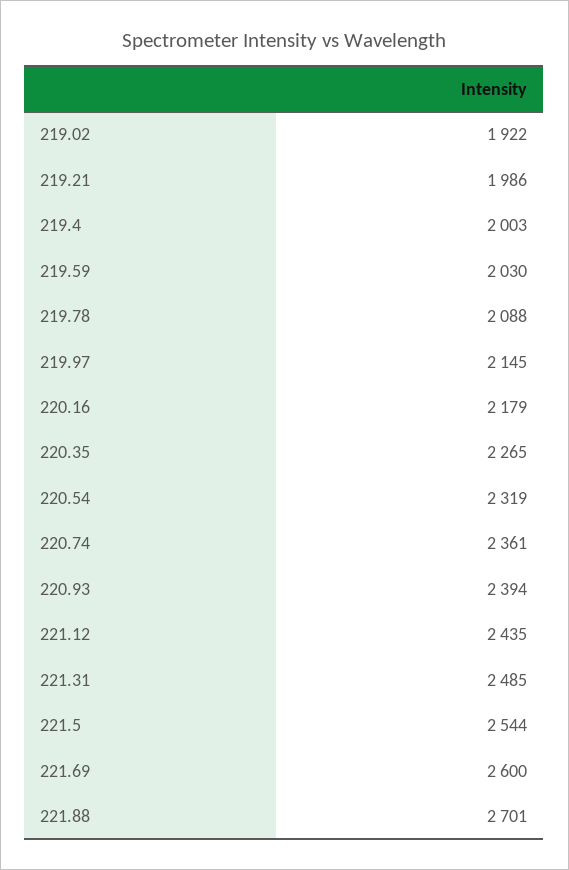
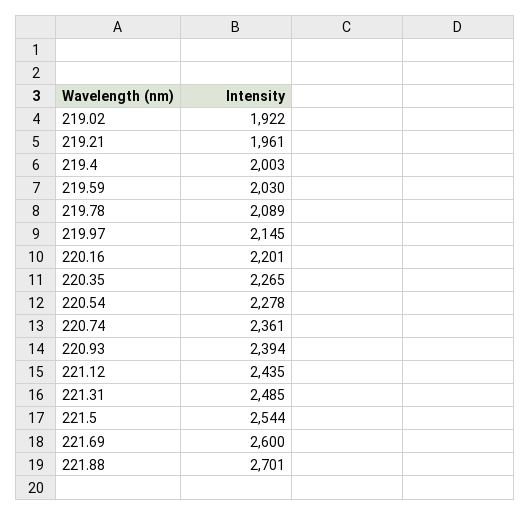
  {
    "219.02": 1922,
-   "219.21": 1986,
+   "219.21": 1961,
    "219.4": 2003,
    "219.59": 2030,
-   "219.78": 2088,
+   "219.78": 2089,
    "219.97": 2145,
-   "220.16": 2179,
+   "220.16": 2201,
    "220.35": 2265,
-   "220.54": 2319,
+   "220.54": 2278,
    "220.74": 2361,
    "220.93": 2394,
    "221.12": 2435,
    "221.31": 2485,
    "221.5": 2544,
    "221.69": 2600,
    "221.88": 2701
  }

